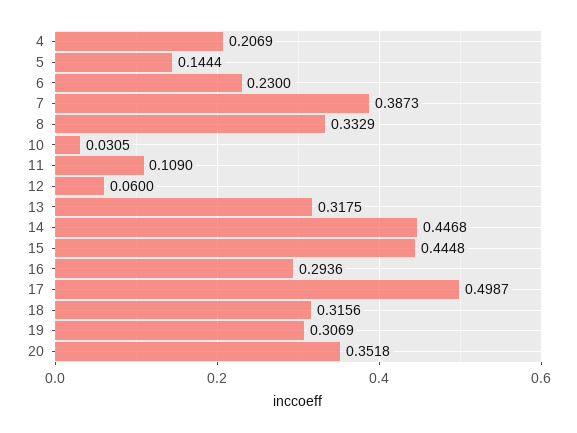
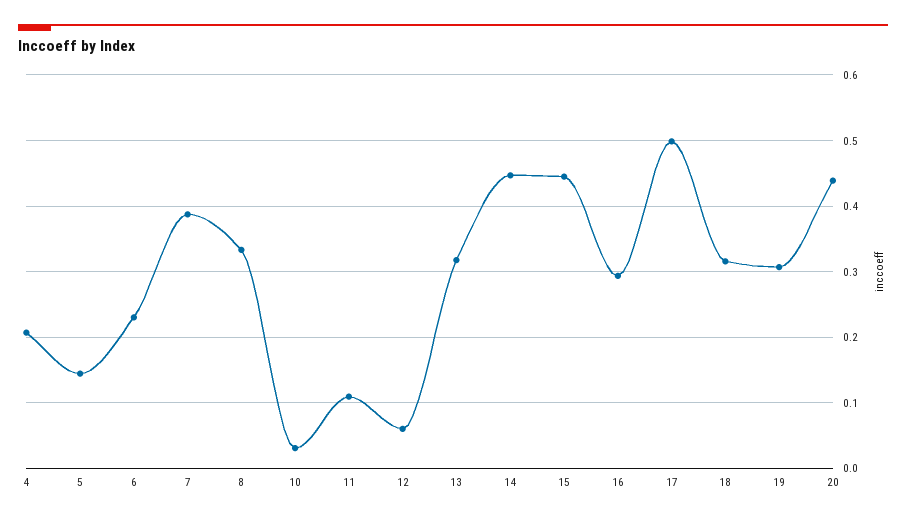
  {
    "4": 0.2069,
    "5": 0.1444,
    "6": 0.23,
    "7": 0.3873,
    "8": 0.3329,
    "10": 0.0305,
    "11": 0.109,
    "12": 0.06,
    "13": 0.3175,
    "14": 0.4468,
    "15": 0.4448,
    "16": 0.2936,
    "17": 0.4987,
    "18": 0.3156,
    "19": 0.3069,
-   "20": 0.3518
+   "20": 0.44
  }

